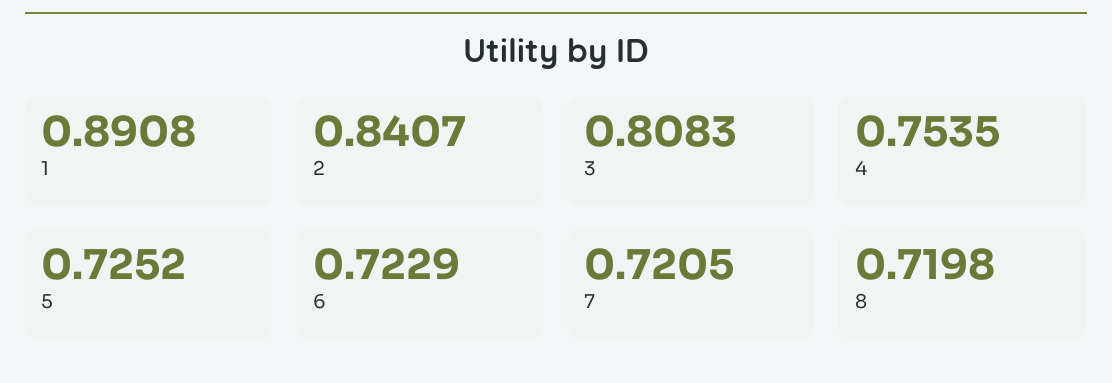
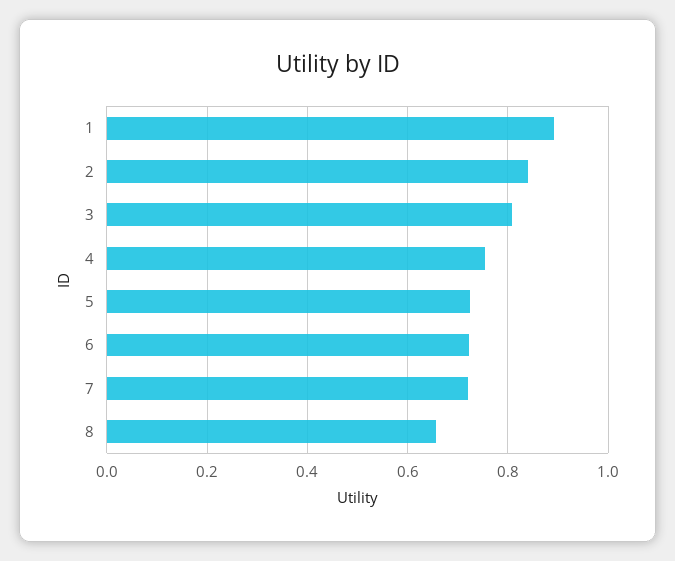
  {
    "1": 0.8908,
    "2": 0.8407,
    "3": 0.8083,
    "4": 0.7535,
    "5": 0.7252,
    "6": 0.7229,
    "7": 0.7205,
-   "8": 0.7198
+   "8": 0.66
  }

